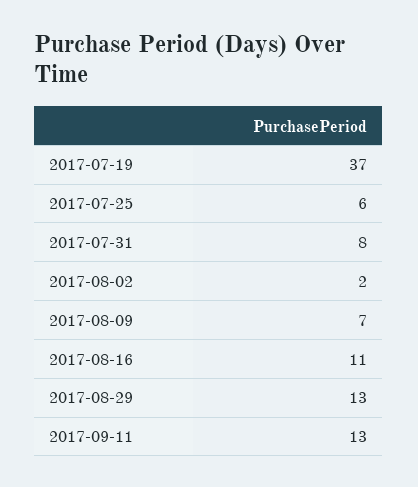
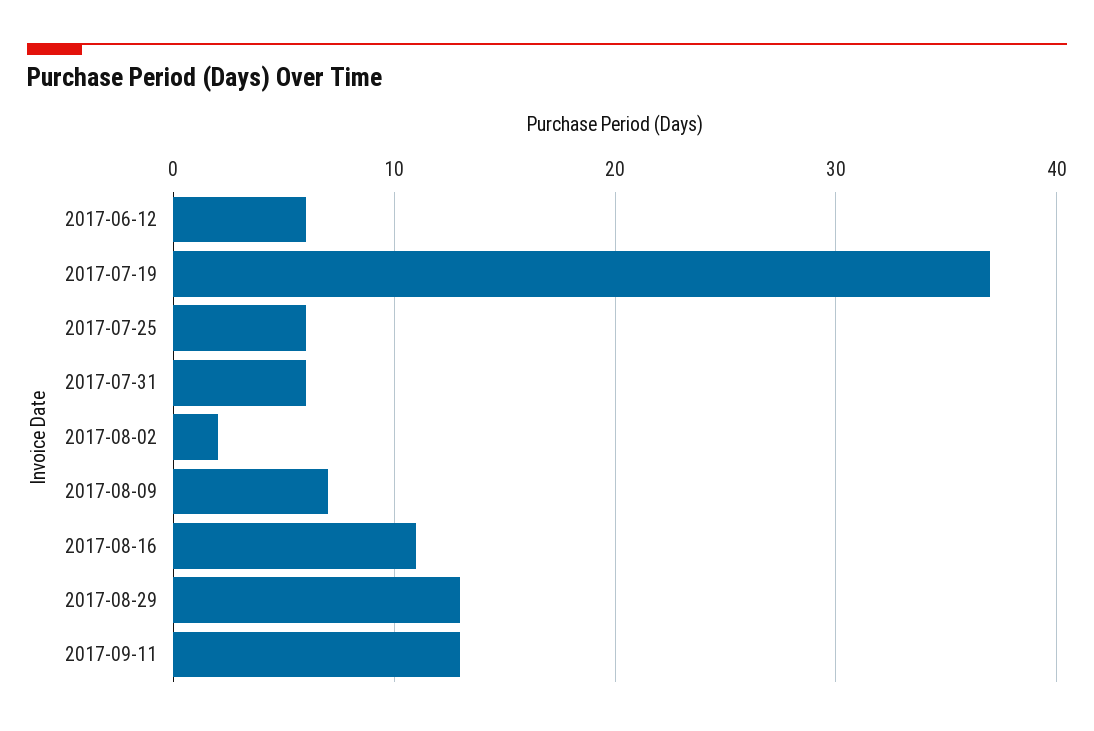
  {
    "2017-07-19": 37,
    "2017-07-25": 6,
-   "2017-07-31": 8,
+   "2017-07-31": 6,
    "2017-08-02": 2,
    "2017-08-09": 7,
    "2017-08-16": 11,
    "2017-08-29": 13,
-   "2017-09-11": 13
+   "2017-09-11": 13,
+   "2017-06-12": 6
  }

